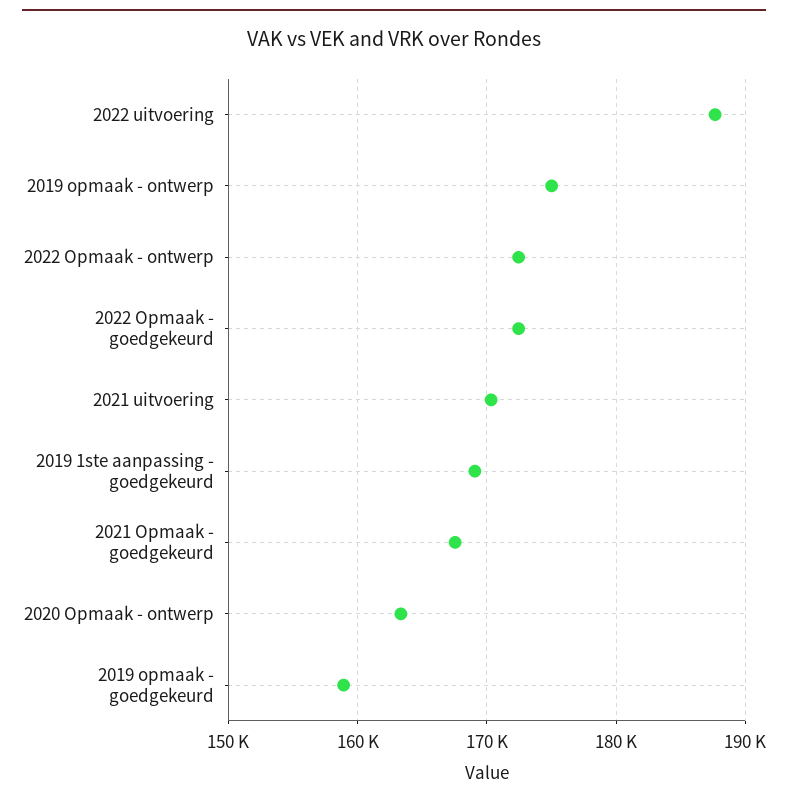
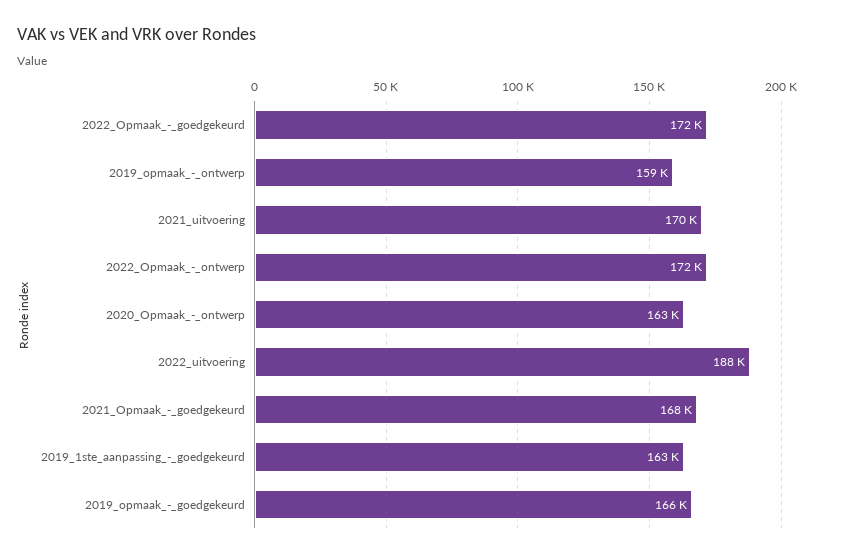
  {
    "2022 uitvoering": 188000,
-   "2019 opmaak - ontwerp": 175000,
+   "2019 opmaak - ontwerp": 159000,
    "2022 Opmaak - ontwerp": 172000,
    "2022 Opmaak - goedgekeurd": 172000,
    "2021 uitvoering": 170000,
-   "2019 1ste aanpassing - goedgekeurd": 169000,
+   "2019 1ste aanpassing - goedgekeurd": 163000,
    "2021 Opmaak - goedgekeurd": 168000,
    "2020 Opmaak - ontwerp": 163000,
-   "2019 opmaak - goedgekeurd": 159000
+   "2019 opmaak - goedgekeurd": 166000
  }

